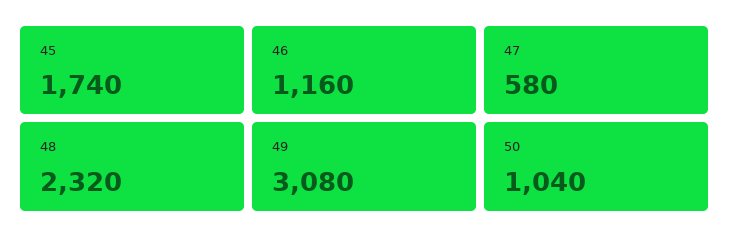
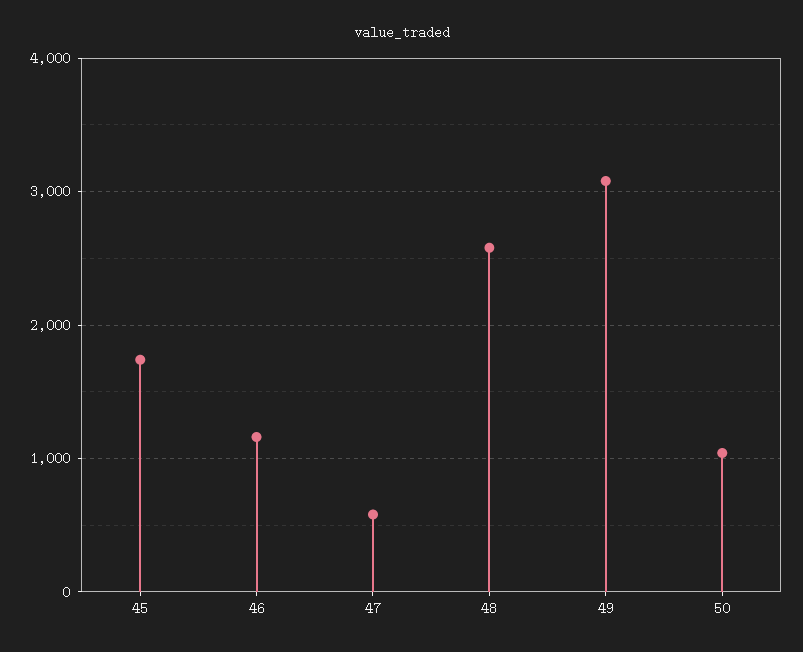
  {
    "45": 1740,
    "46": 1160,
    "47": 580,
-   "48": 2320,
+   "48": 2600,
    "49": 3080,
    "50": 1040
  }

